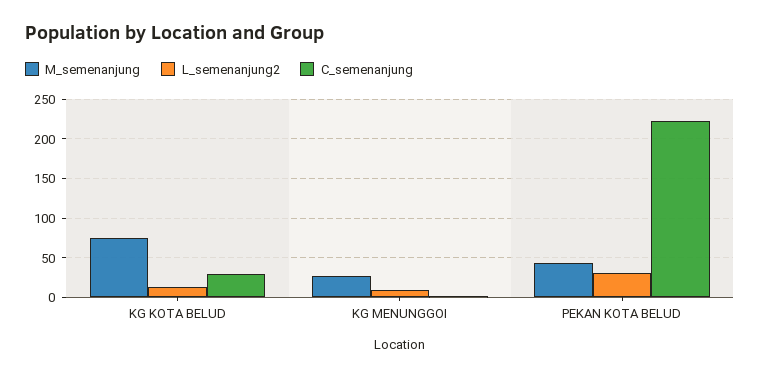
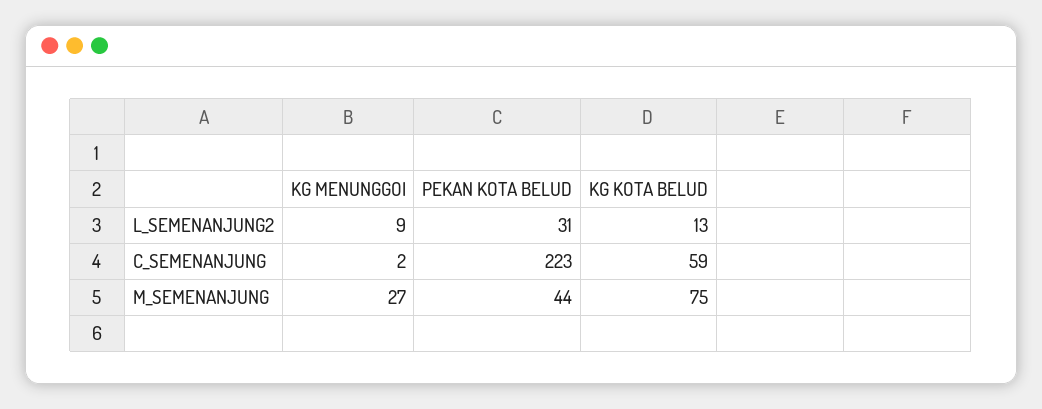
  {
    "M_semenanjung": {
      "KG KOTA BELUD": 75,
      "KG MENUNGGOI": 27,
      "PEKAN KOTA BELUD": 44
    },
    "L_semenanjung2": {
      "KG KOTA BELUD": 13,
      "KG MENUNGGOI": 9,
      "PEKAN KOTA BELUD": 31
    },
    "C_semenanjung": {
-     "KG KOTA BELUD": 30,
+     "KG KOTA BELUD": 59,
      "KG MENUNGGOI": 2,
      "PEKAN KOTA BELUD": 223
    }
  }

